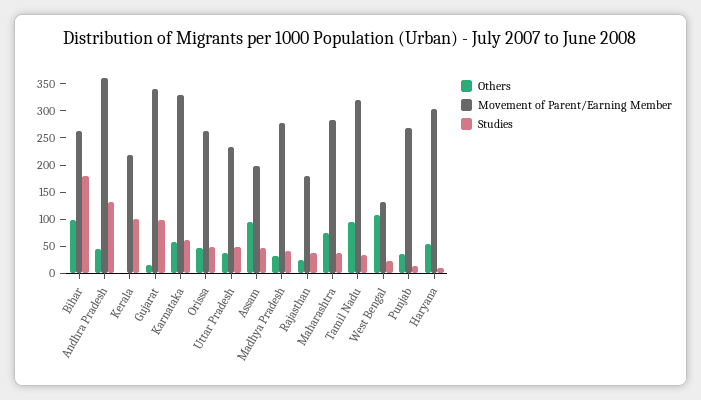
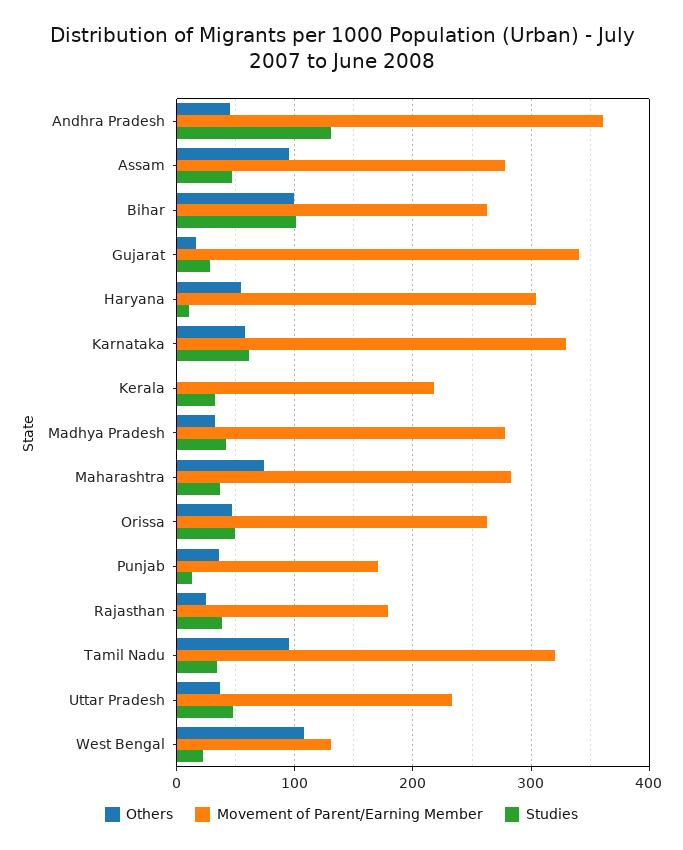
  {
    "Others": {
      "Bihar": 100,
      "Andhra Pradesh": 50,
      "Kerala": 0,
      "Gujarat": 20,
      "Karnataka": 60,
      "Orissa": 50,
      "Uttar Pradesh": 40,
      "Assam": 100,
      "Madhya Pradesh": 30,
      "Rajasthan": 30,
      "Maharashtra": 70,
      "Tamil Nadu": 100,
      "West Bengal": 110,
      "Punjab": 40,
      "Haryana": 50
    },
    "Movement of Parent/Earning Member": {
      "Bihar": 260,
      "Andhra Pradesh": 360,
      "Kerala": 220,
      "Gujarat": 340,
      "Karnataka": 330,
      "Orissa": 260,
      "Uttar Pradesh": 230,
-     "Assam": 200,
+     "Assam": 280,
      "Madhya Pradesh": 280,
      "Rajasthan": 180,
      "Maharashtra": 280,
      "Tamil Nadu": 320,
      "West Bengal": 130,
-     "Punjab": 275,
+     "Punjab": 170,
      "Haryana": 300
    },
    "Studies": {
-     "Bihar": 175,
+     "Bihar": 100,
      "Andhra Pradesh": 130,
-     "Kerala": 100,
+     "Kerala": 30,
-     "Gujarat": 100,
+     "Gujarat": 30,
      "Karnataka": 60,
      "Orissa": 50,
      "Uttar Pradesh": 50,
      "Assam": 50,
      "Madhya Pradesh": 40,
      "Rajasthan": 40,
      "Maharashtra": 40,
      "Tamil Nadu": 30,
      "West Bengal": 20,
      "Punjab": 10,
      "Haryana": 10
    }
  }

